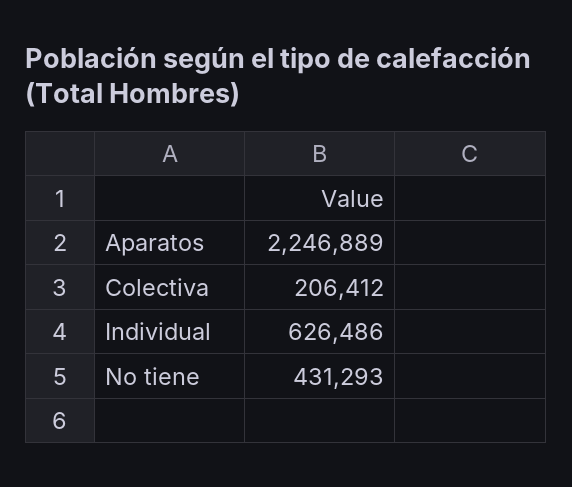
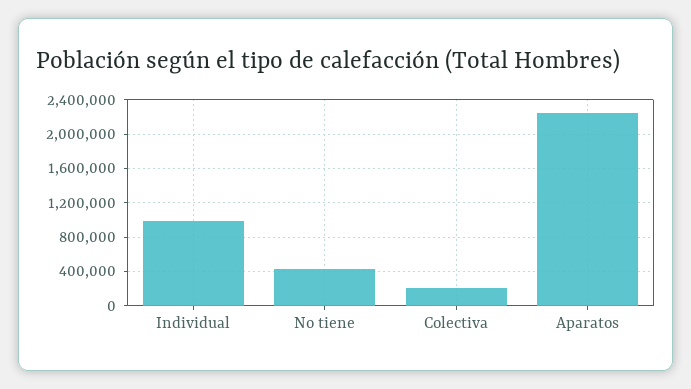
  {
    "Aparatos": 2246889,
    "Colectiva": 206412,
-   "Individual": 626486,
+   "Individual": 1000000,
    "No tiene": 431293
  }

